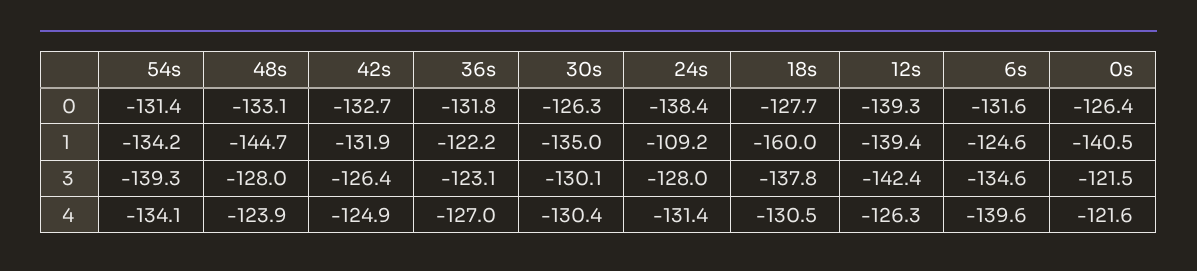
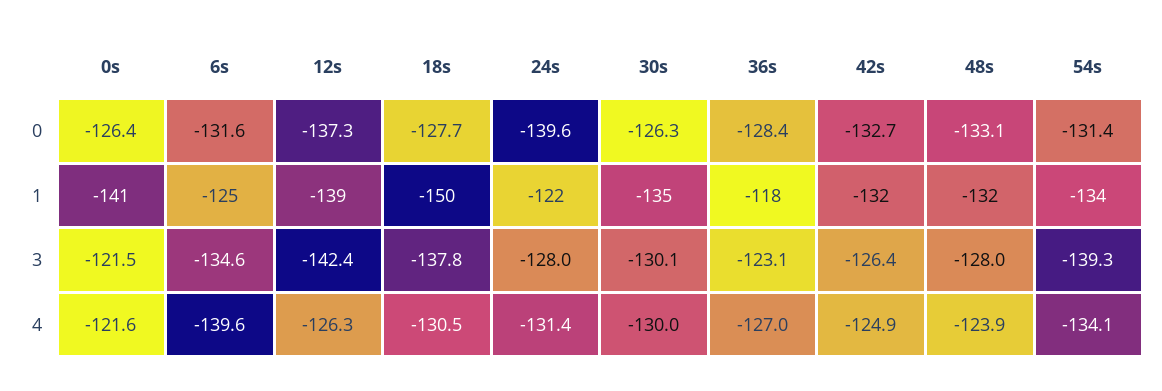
  {
    "54s": {
      "0": -131.4,
      "1": -134.2,
      "3": -139.3,
      "4": -134.1
    },
    "48s": {
      "0": -133.1,
-     "1": -144.7,
+     "1": -132,
      "3": -128,
      "4": -123.9
    },
    "42s": {
      "0": -132.7,
      "1": -131.9,
      "3": -126.4,
      "4": -124.9
    },
    "36s": {
-     "0": -131.8,
+     "0": -128.4,
-     "1": -122.2,
+     "1": -118,
      "3": -123.1,
      "4": -127
    },
    "30s": {
      "0": -126.3,
      "1": -135,
      "3": -130.1,
-     "4": -130.4
+     "4": -130
    },
    "24s": {
-     "0": -138.4,
+     "0": -139.6,
-     "1": -109.2,
+     "1": -122,
      "3": -128,
      "4": -131.4
    },
    "18s": {
      "0": -127.7,
-     "1": -160,
+     "1": -150,
      "3": -137.8,
      "4": -130.5
    },
    "12s": {
-     "0": -139.3,
+     "0": -137.3,
      "1": -139.4,
      "3": -142.4,
      "4": -126.3
    },
    "6s": {
      "0": -131.6,
      "1": -124.6,
      "3": -134.6,
      "4": -139.6
    },
    "0s": {
      "0": -126.4,
      "1": -140.5,
      "3": -121.5,
      "4": -121.6
    }
  }

